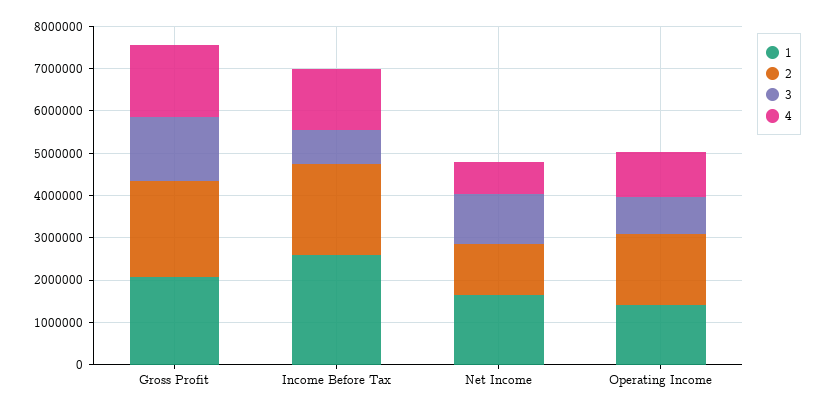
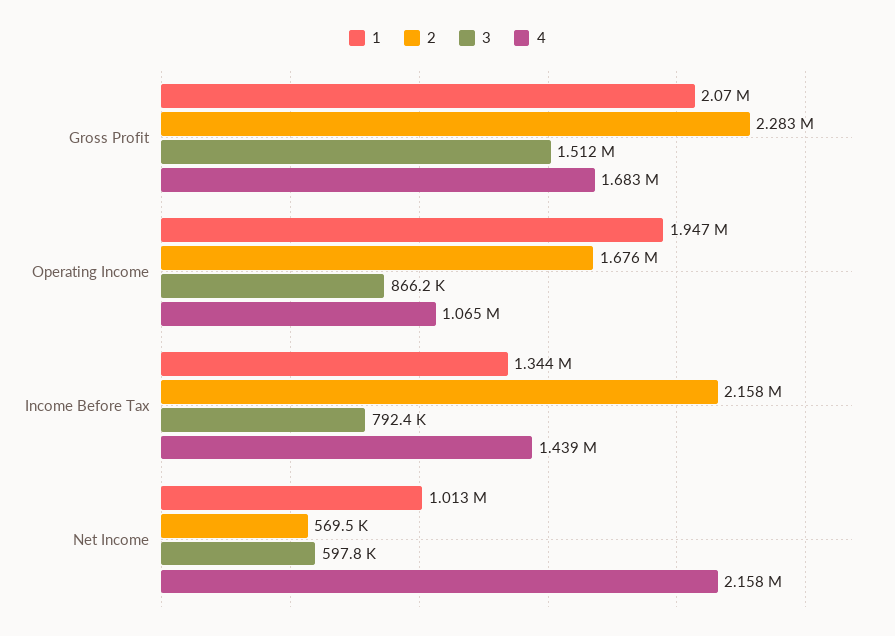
  {
    "1": {
      "Gross Profit": 2070000,
-     "Income Before Tax": 2600000,
+     "Income Before Tax": 1344000,
-     "Net Income": 1600000,
+     "Net Income": 1013000,
-     "Operating Income": 1400000
+     "Operating Income": 1947000
    },
    "2": {
      "Gross Profit": 2283000,
      "Income Before Tax": 2158000,
-     "Net Income": 1200000,
+     "Net Income": 569500,
      "Operating Income": 1676000
    },
    "3": {
      "Gross Profit": 1512000,
      "Income Before Tax": 792400,
-     "Net Income": 1200000,
+     "Net Income": 597800,
      "Operating Income": 866200
    },
    "4": {
      "Gross Profit": 1683000,
      "Income Before Tax": 1439000,
-     "Net Income": 800000,
+     "Net Income": 2158000,
      "Operating Income": 1065000
    }
  }

